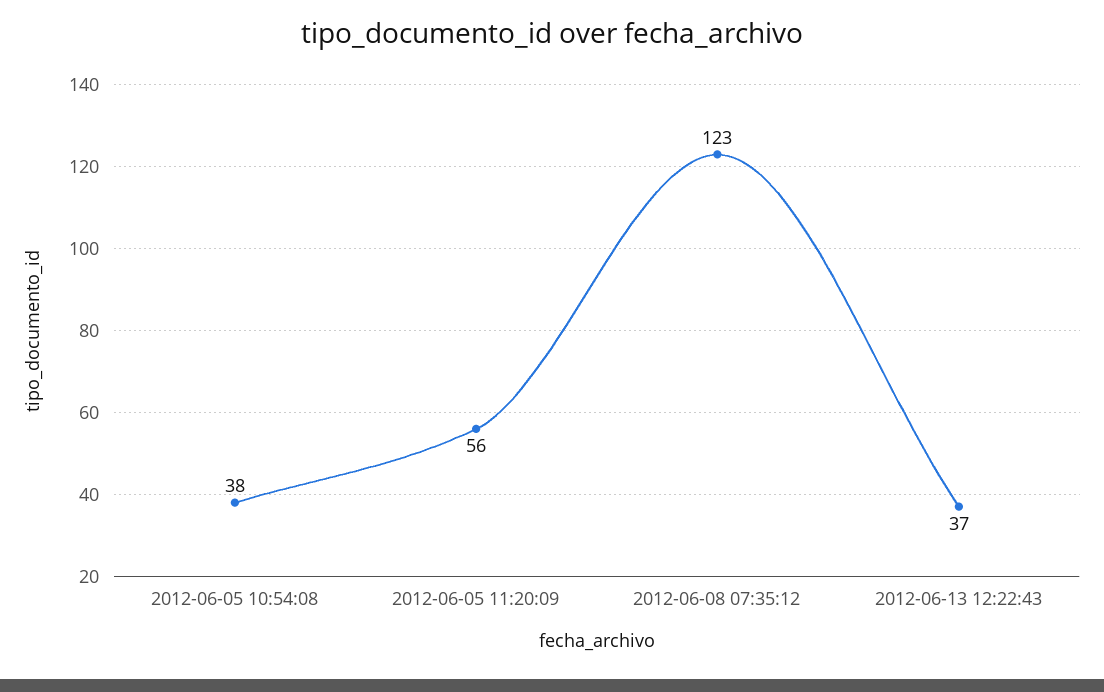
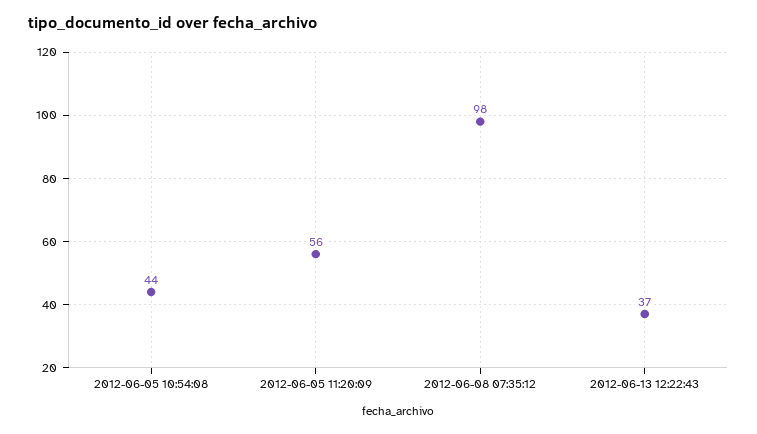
  {
-   "2012-06-05 10:54:08": 38,
+   "2012-06-05 10:54:08": 44,
    "2012-06-05 11:20:09": 56,
-   "2012-06-08 07:35:12": 123,
+   "2012-06-08 07:35:12": 98,
    "2012-06-13 12:22:43": 37
  }

